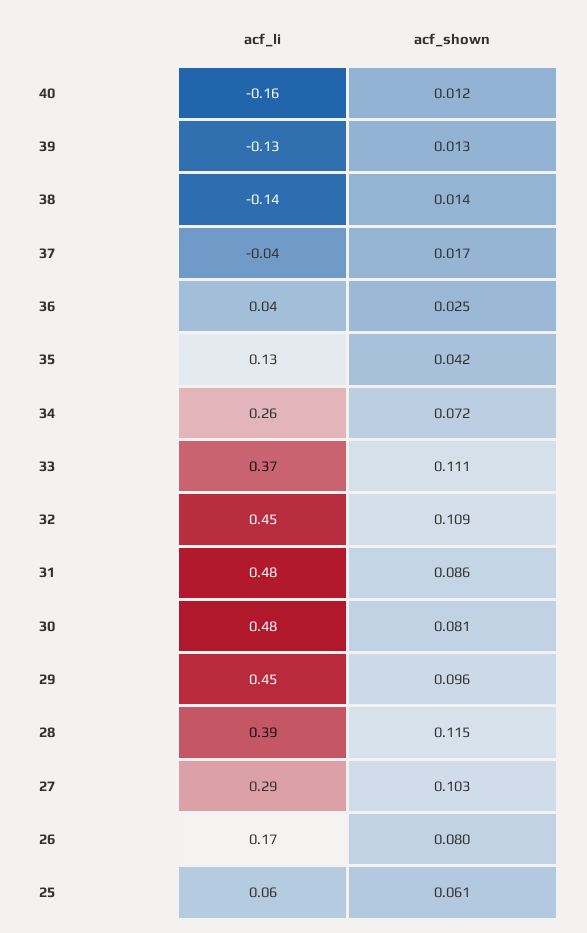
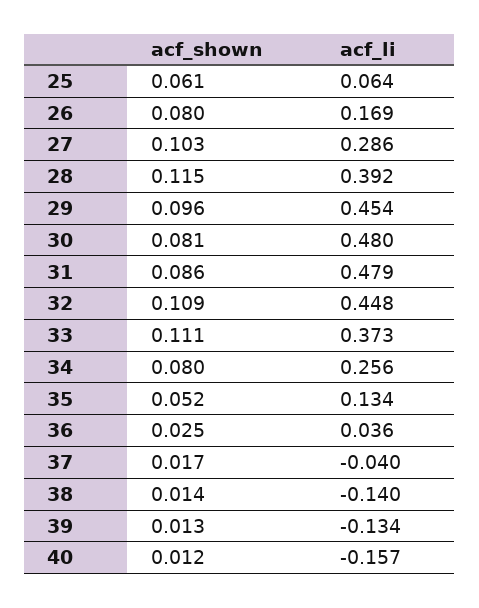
  {
    "acf_li": {
      "40": -0.157,
      "39": -0.134,
      "38": -0.14,
      "37": -0.04,
      "36": 0.036,
      "35": 0.134,
      "34": 0.256,
      "33": 0.373,
      "32": 0.448,
      "31": 0.479,
      "30": 0.48,
      "29": 0.454,
      "28": 0.392,
      "27": 0.286,
      "26": 0.169,
      "25": 0.064
    },
    "acf_shown": {
      "40": 0.012,
      "39": 0.013,
      "38": 0.014,
      "37": 0.017,
      "36": 0.025,
-     "35": 0.042,
+     "35": 0.052,
-     "34": 0.072,
+     "34": 0.08,
      "33": 0.111,
      "32": 0.109,
      "31": 0.086,
      "30": 0.081,
      "29": 0.096,
      "28": 0.115,
      "27": 0.103,
      "26": 0.08,
      "25": 0.061
    }
  }

